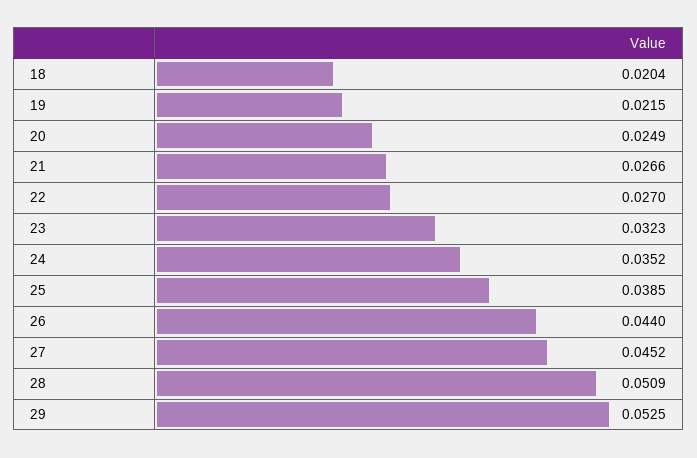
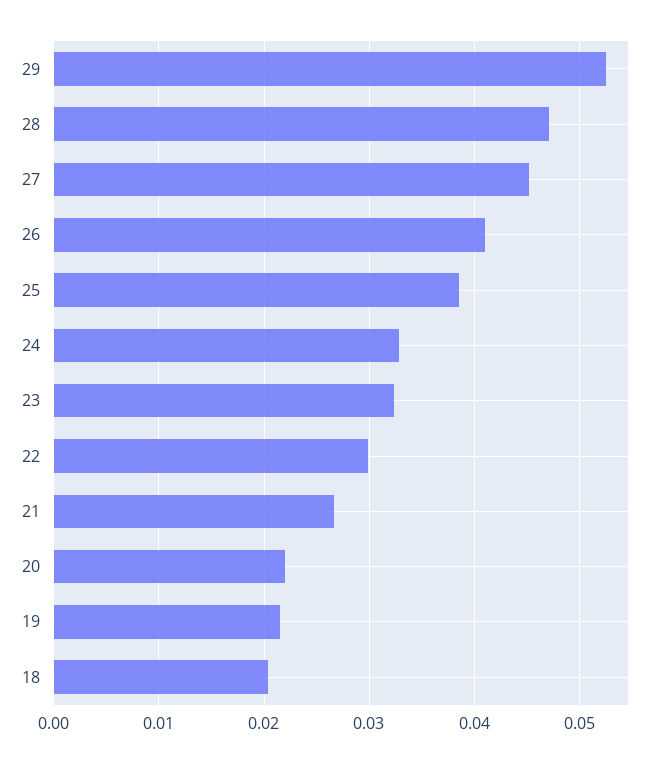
  {
    "18": 0.0204,
    "19": 0.0215,
-   "20": 0.0249,
+   "20": 0.022,
    "21": 0.0266,
-   "22": 0.027,
+   "22": 0.03,
    "23": 0.0323,
-   "24": 0.0352,
+   "24": 0.033,
    "25": 0.0385,
-   "26": 0.044,
+   "26": 0.041,
    "27": 0.0452,
-   "28": 0.0509,
+   "28": 0.047,
    "29": 0.0525
  }

